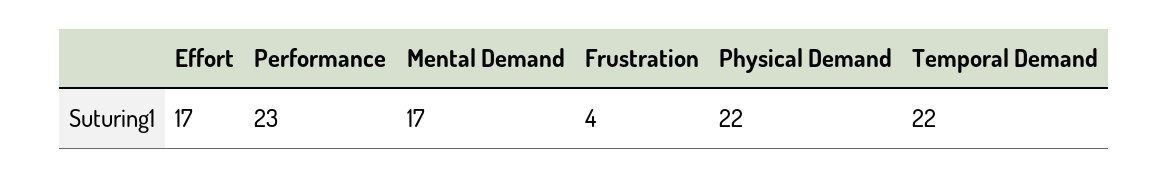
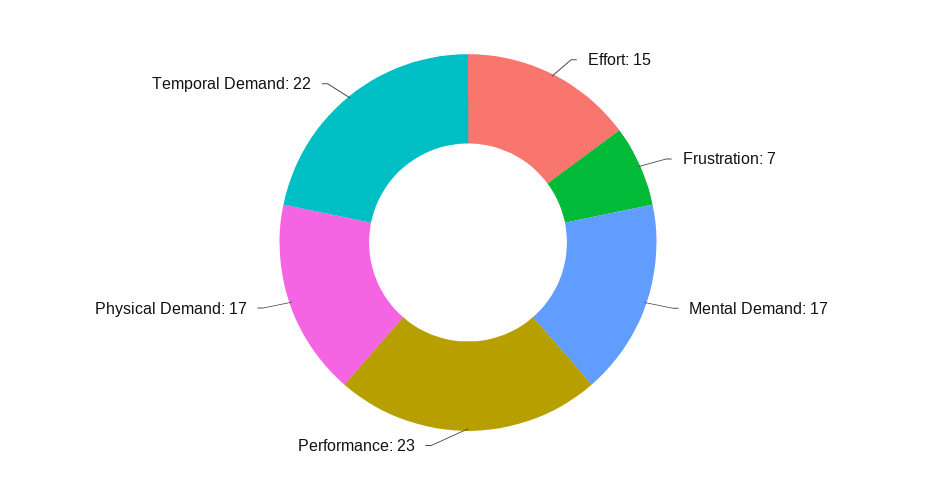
  {
-   "Effort": 17,
+   "Effort": 15,
    "Performance": 23,
    "Mental Demand": 17,
-   "Frustration": 4,
+   "Frustration": 7,
-   "Physical Demand": 22,
+   "Physical Demand": 17,
    "Temporal Demand": 22
  }

